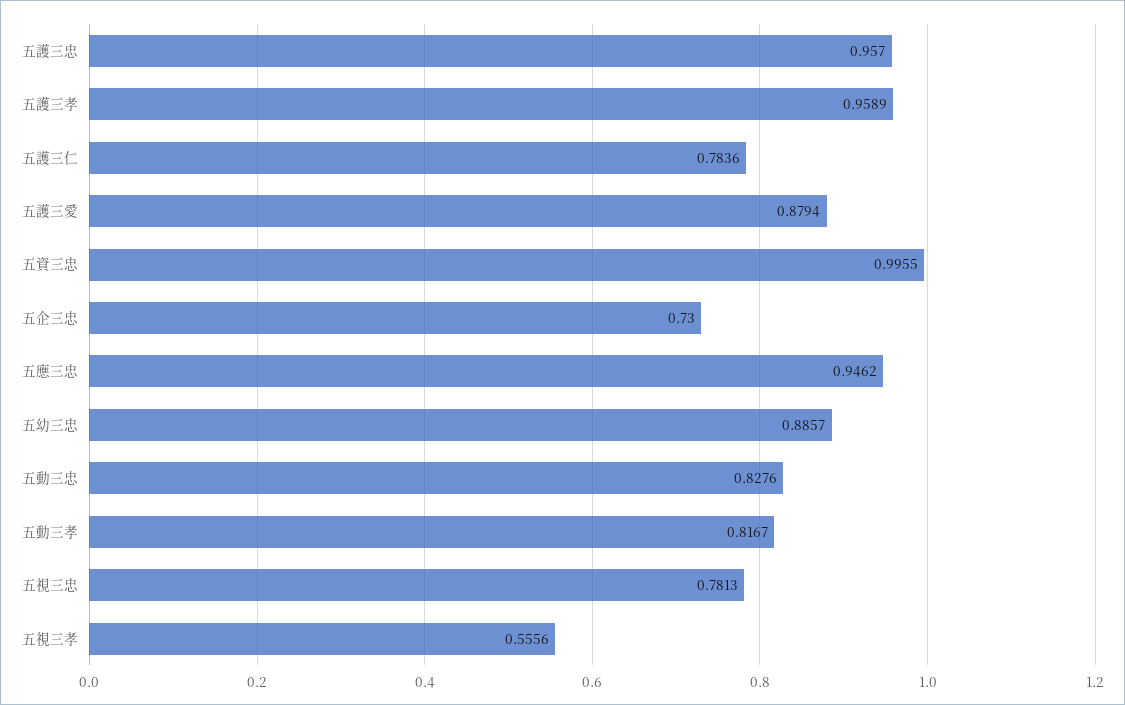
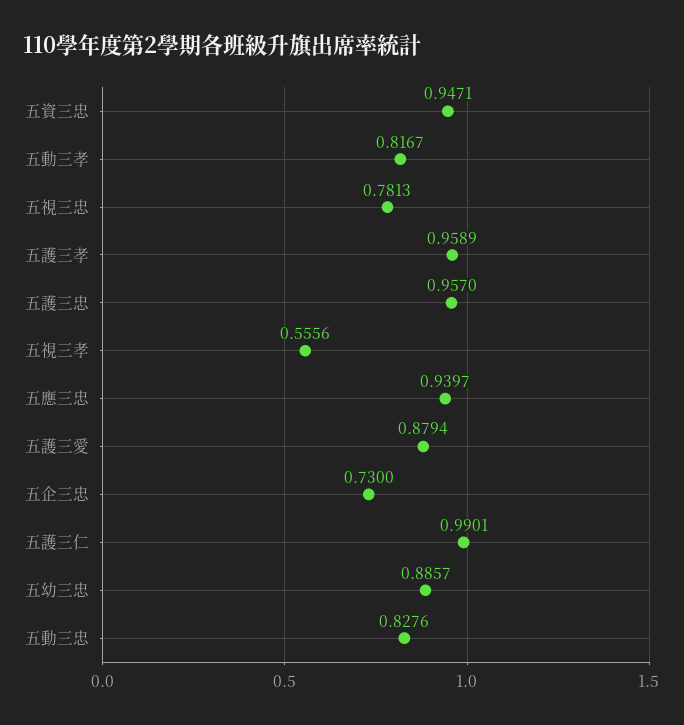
  {
    "五護三忠": 0.957,
    "五護三孝": 0.9589,
-   "五護三仁": 0.7836,
+   "五護三仁": 0.9901,
    "五護三愛": 0.8794,
-   "五資三忠": 0.9955,
+   "五資三忠": 0.9471,
    "五企三忠": 0.73,
-   "五應三忠": 0.9462,
+   "五應三忠": 0.9397,
    "五幼三忠": 0.8857,
    "五動三忠": 0.8276,
    "五動三孝": 0.8167,
    "五視三忠": 0.7813,
    "五視三孝": 0.5556
  }

